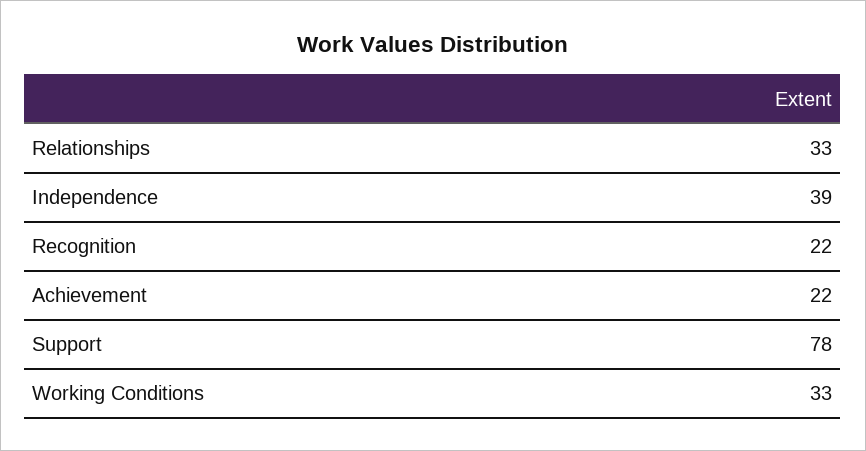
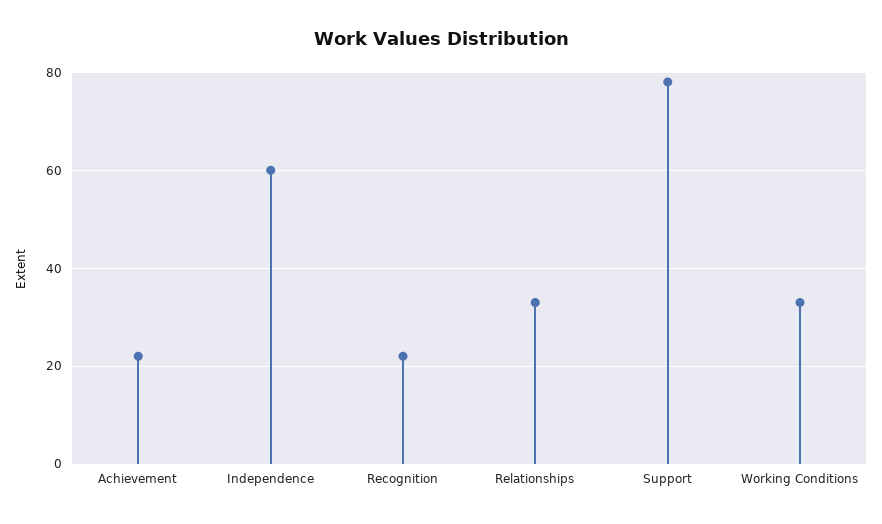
  {
    "Relationships": 33,
-   "Independence": 39,
+   "Independence": 60,
    "Recognition": 22,
    "Achievement": 22,
    "Support": 78,
    "Working Conditions": 33
  }

